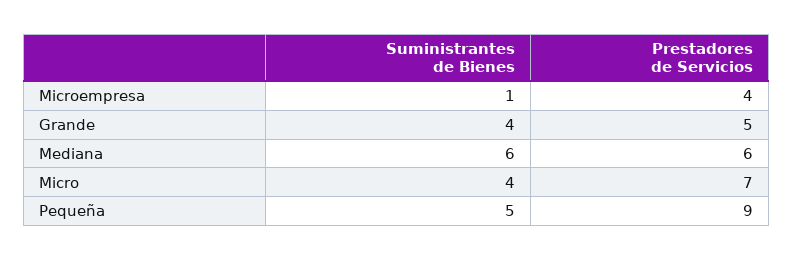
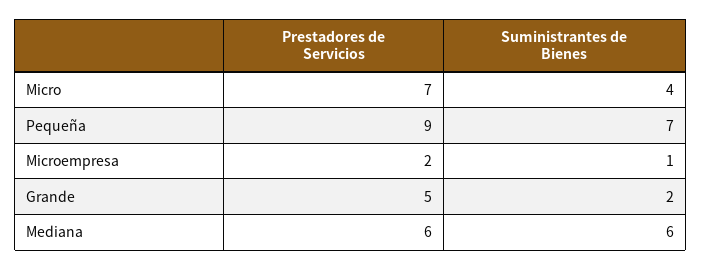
  {
    "Suministrantes de Bienes": {
      "Microempresa": 1,
-     "Grande": 4,
+     "Grande": 2,
      "Mediana": 6,
      "Micro": 4,
-     "Pequeña": 5
+     "Pequeña": 7
    },
    "Prestadores de Servicios": {
-     "Microempresa": 4,
+     "Microempresa": 2,
      "Grande": 5,
      "Mediana": 6,
      "Micro": 7,
      "Pequeña": 9
    }
  }

